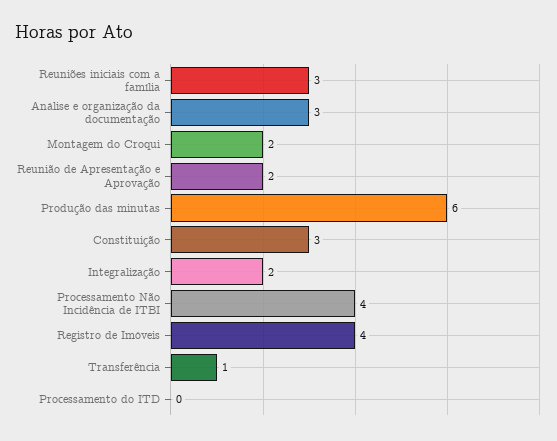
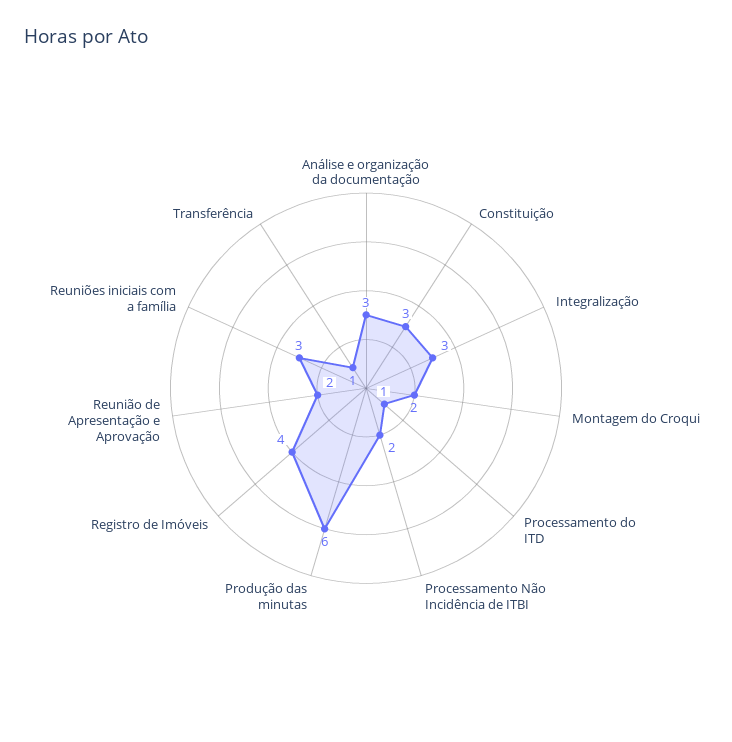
  {
    "Reuniões iniciais com a família": 3,
    "Análise e organização da documentação": 3,
    "Montagem do Croqui": 2,
    "Reunião de Apresentação e Aprovação": 2,
    "Produção das minutas": 6,
    "Constituição": 3,
-   "Integralização": 2,
+   "Integralização": 3,
-   "Processamento Não Incidência de ITBI": 4,
+   "Processamento Não Incidência de ITBI": 2,
    "Registro de Imóveis": 4,
    "Transferência": 1,
-   "Processamento do ITD": 0
+   "Processamento do ITD": 1
  }

